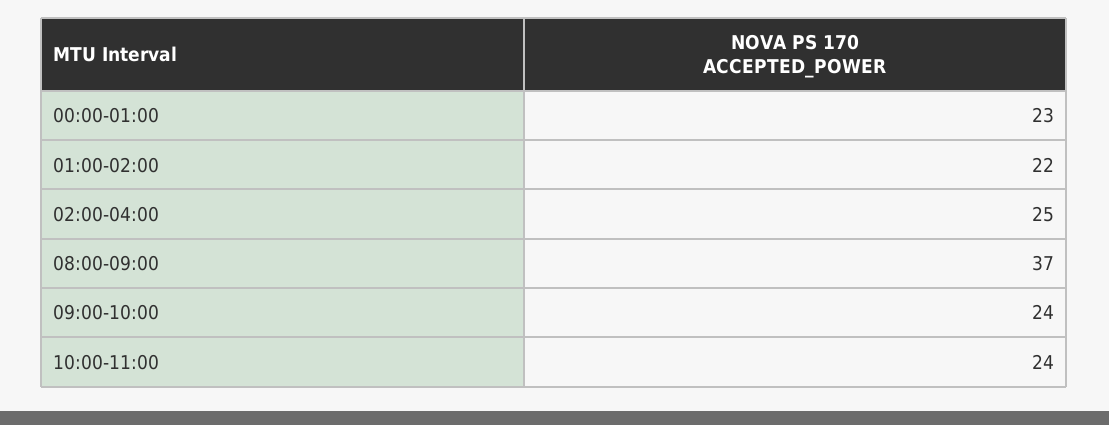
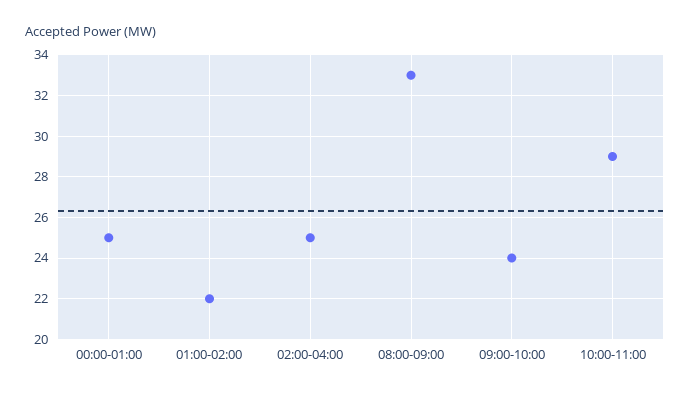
  {
-   "00:00-01:00": 23,
+   "00:00-01:00": 25,
    "01:00-02:00": 22,
    "02:00-04:00": 25,
-   "08:00-09:00": 37,
+   "08:00-09:00": 33,
    "09:00-10:00": 24,
-   "10:00-11:00": 24
+   "10:00-11:00": 29
  }

